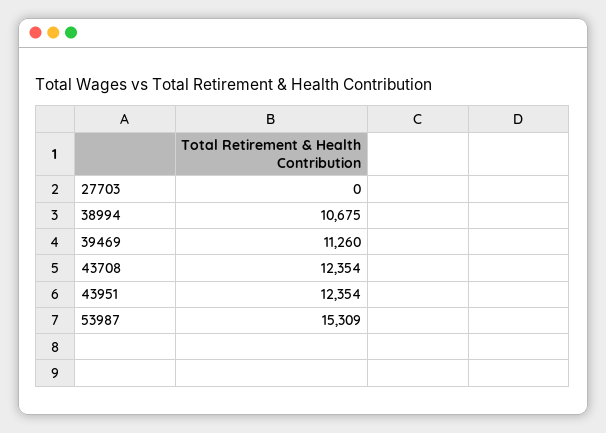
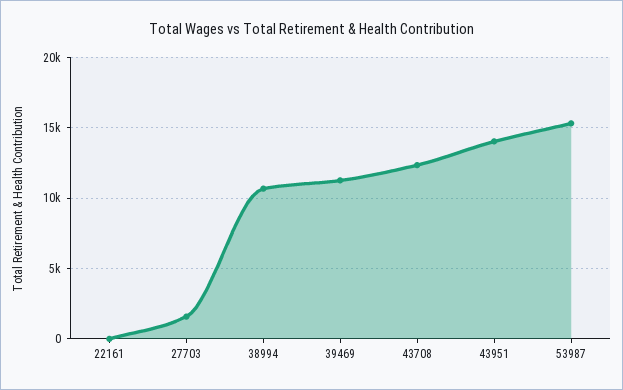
  {
-   "27703": 0,
+   "27703": 1500,
    "38994": 10675,
    "39469": 11260,
    "43708": 12354,
-   "43951": 12354,
+   "43951": 14000,
-   "53987": 15309
+   "53987": 15309,
+   "22161": 0
  }

